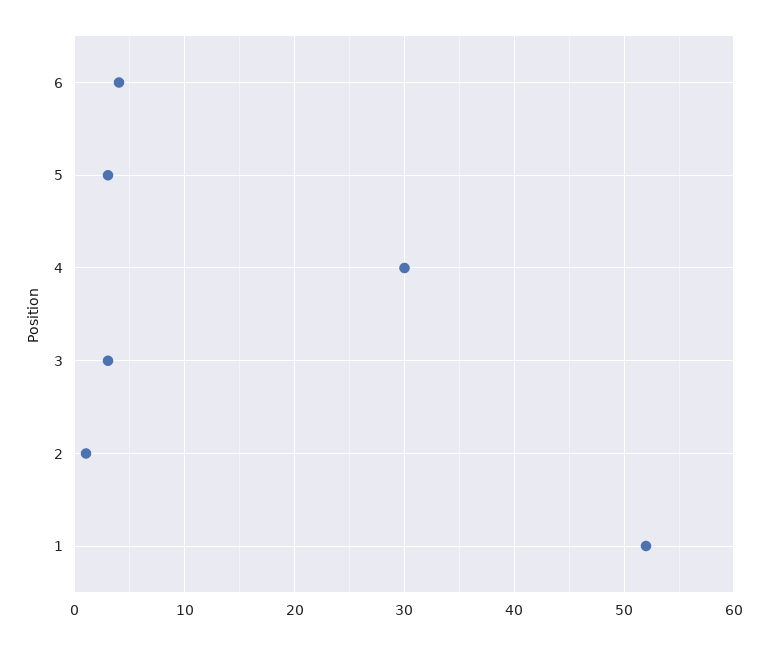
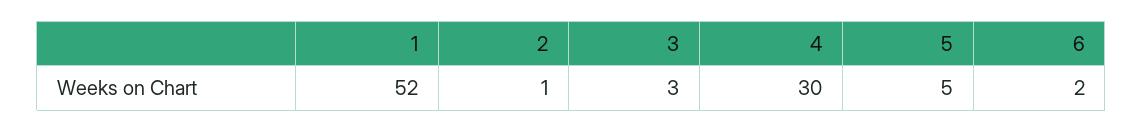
  {
-   "6": 4,
+   "6": 2,
-   "5": 3,
+   "5": 5,
    "4": 30,
    "3": 3,
    "2": 1,
    "1": 52
  }

